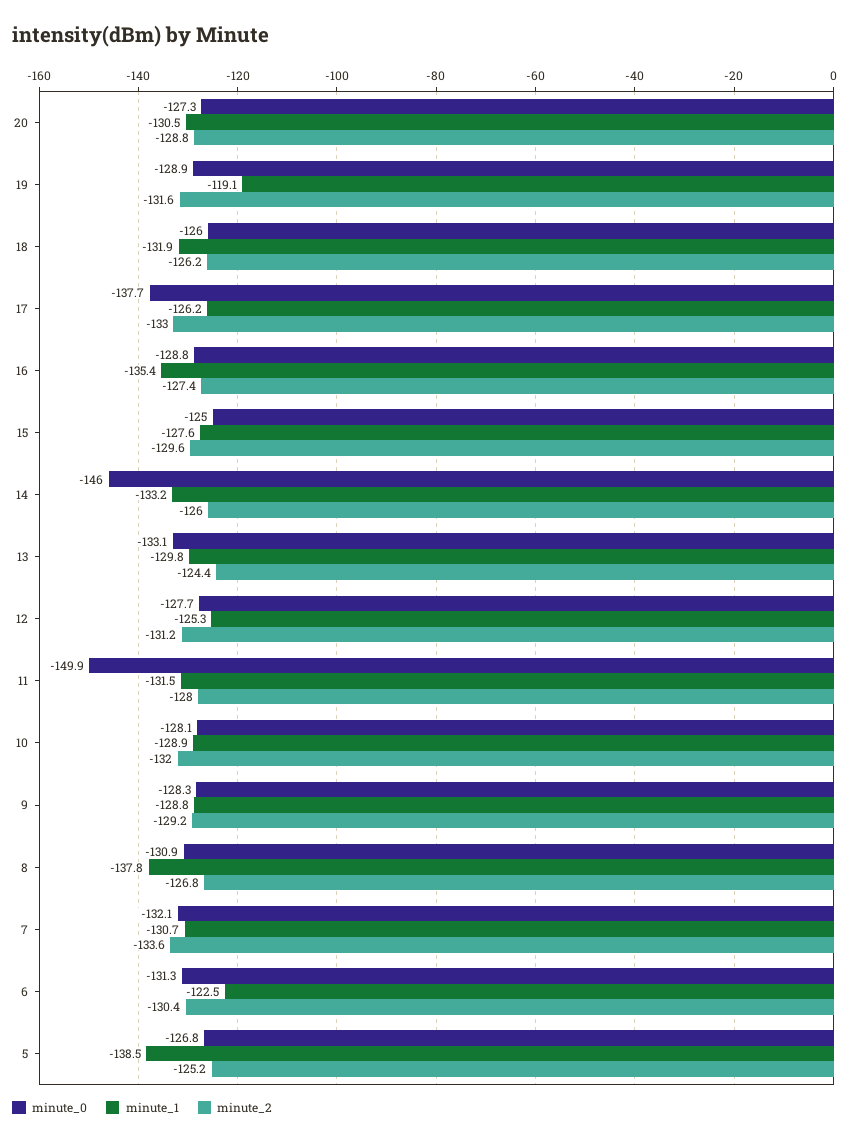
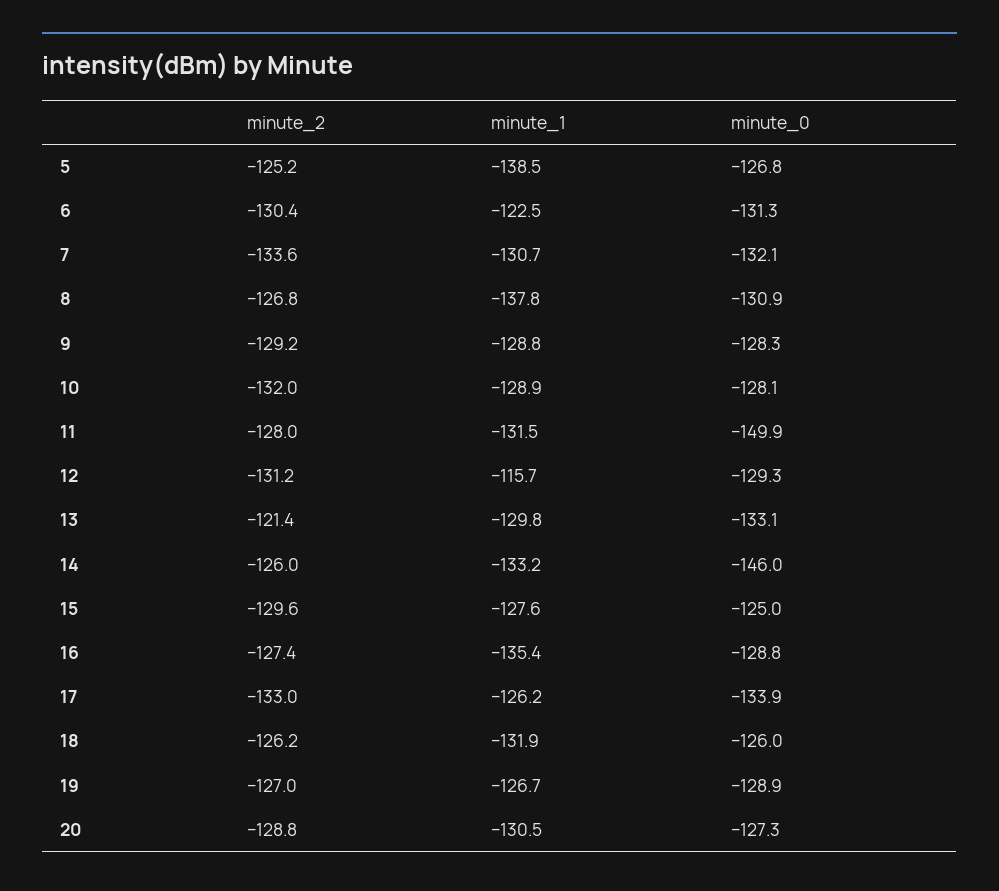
  {
    "minute_0": {
      "20": -127.3,
      "19": -128.9,
      "18": -126,
-     "17": -137.7,
+     "17": -133.9,
      "16": -128.8,
      "15": -125,
      "14": -146,
      "13": -133.1,
-     "12": -127.7,
+     "12": -129.3,
      "11": -149.9,
      "10": -128.1,
      "9": -128.3,
      "8": -130.9,
      "7": -132.1,
      "6": -131.3,
      "5": -126.8
    },
    "minute_1": {
      "20": -130.5,
-     "19": -119.1,
+     "19": -126.7,
      "18": -131.9,
      "17": -126.2,
      "16": -135.4,
      "15": -127.6,
      "14": -133.2,
      "13": -129.8,
-     "12": -125.3,
+     "12": -115.7,
      "11": -131.5,
      "10": -128.9,
      "9": -128.8,
      "8": -137.8,
      "7": -130.7,
      "6": -122.5,
      "5": -138.5
    },
    "minute_2": {
      "20": -128.8,
-     "19": -131.6,
+     "19": -127,
      "18": -126.2,
      "17": -133,
      "16": -127.4,
      "15": -129.6,
      "14": -126,
-     "13": -124.4,
+     "13": -121.4,
      "12": -131.2,
      "11": -128,
      "10": -132,
      "9": -129.2,
      "8": -126.8,
      "7": -133.6,
      "6": -130.4,
      "5": -125.2
    }
  }

